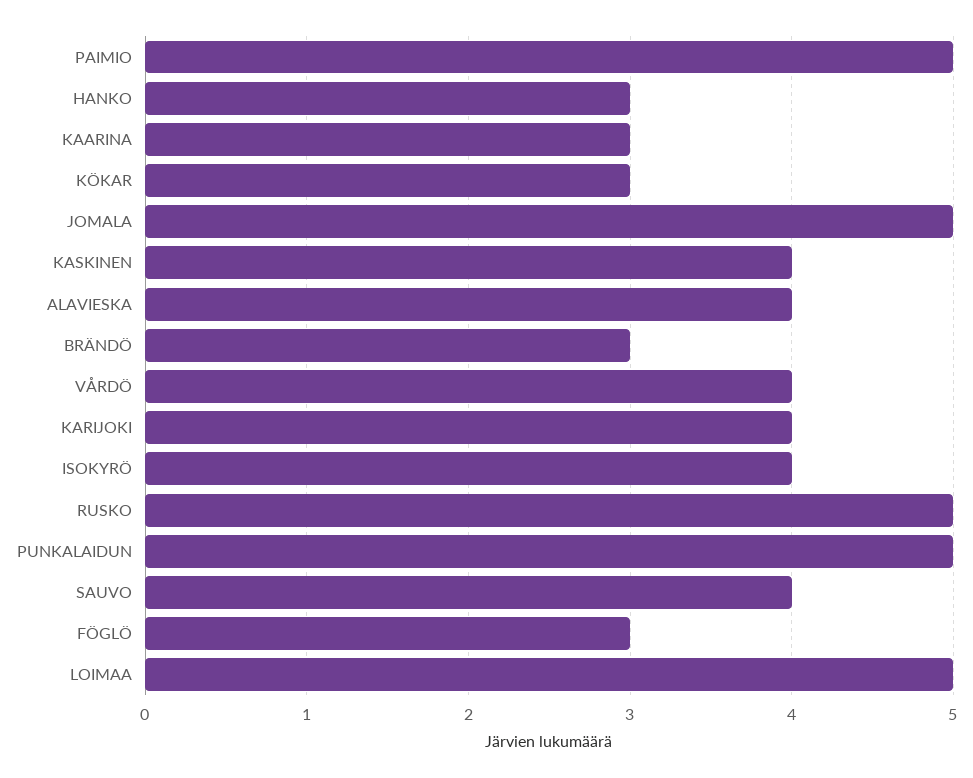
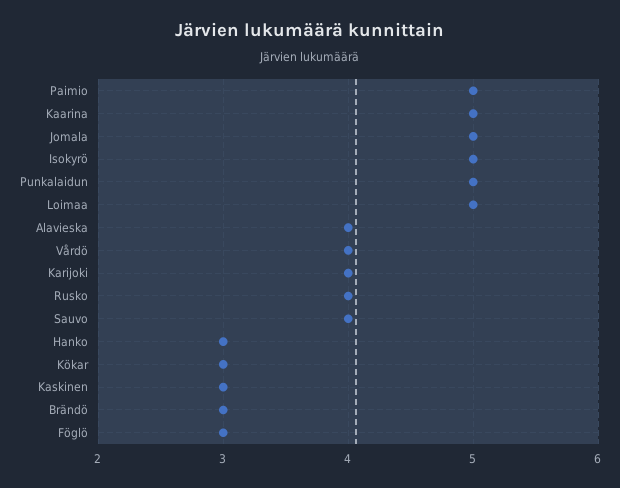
  {
    "PAIMIO": 5,
    "HANKO": 3,
-   "KAARINA": 3,
+   "KAARINA": 5,
    "KÖKAR": 3,
    "JOMALA": 5,
-   "KASKINEN": 4,
+   "KASKINEN": 3,
    "ALAVIESKA": 4,
    "BRÄNDÖ": 3,
    "VÅRDÖ": 4,
    "KARIJOKI": 4,
-   "ISOKYRÖ": 4,
+   "ISOKYRÖ": 5,
-   "RUSKO": 5,
+   "RUSKO": 4,
    "PUNKALAIDUN": 5,
    "SAUVO": 4,
    "FÖGLÖ": 3,
    "LOIMAA": 5
  }

